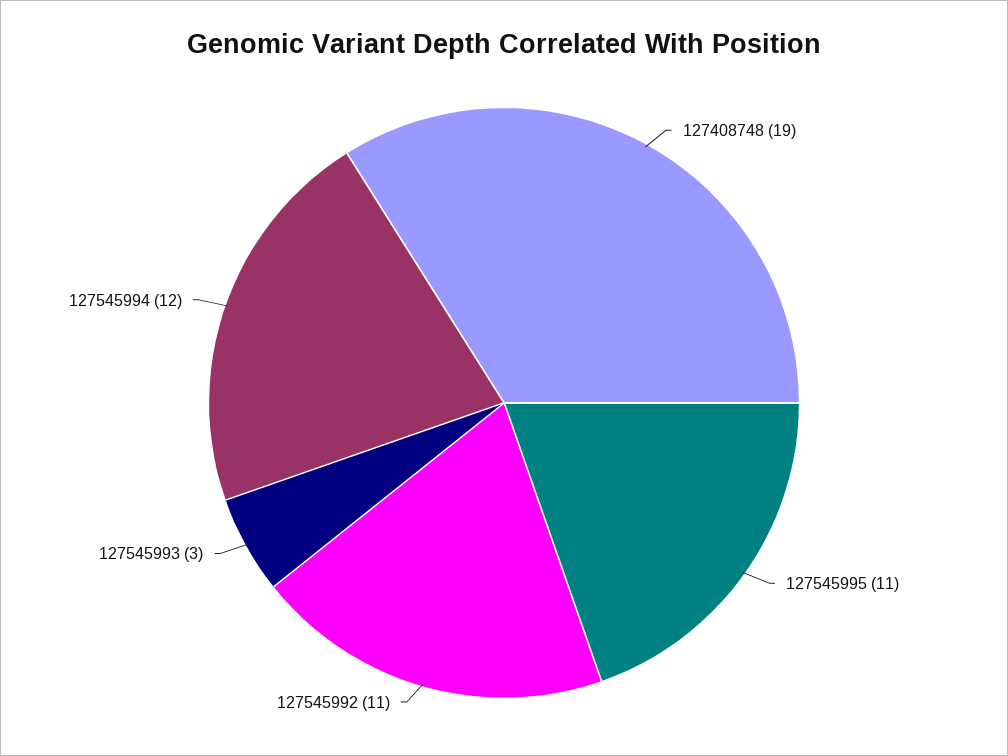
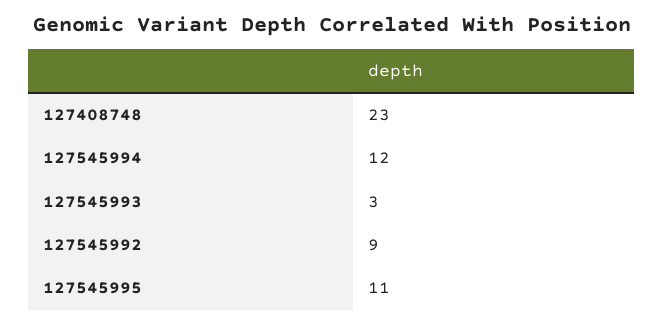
  {
-   "127408748": 19,
+   "127408748": 23,
    "127545995": 11,
-   "127545992": 11,
+   "127545992": 9,
    "127545993": 3,
    "127545994": 12
  }

